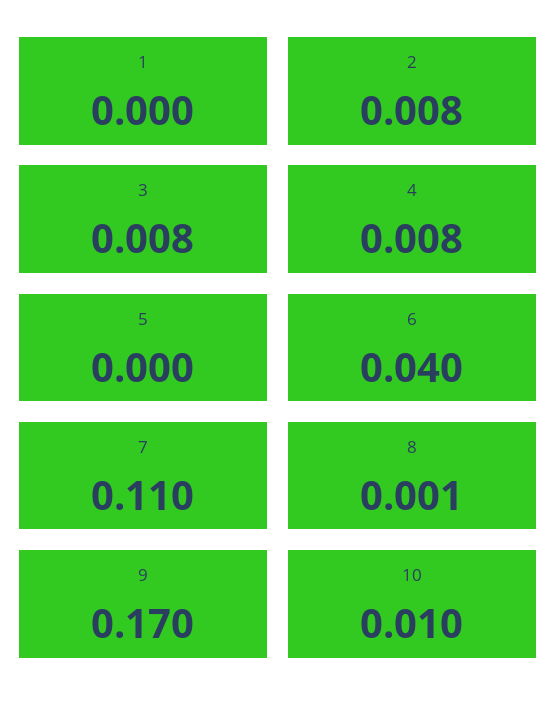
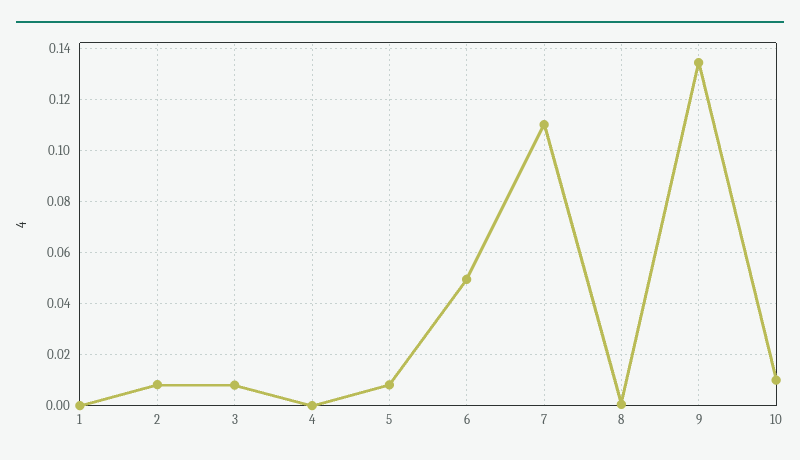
  {
    "1": 0,
    "2": 0.008,
    "3": 0.008,
-   "4": 0.008,
+   "4": 0,
-   "5": 0,
+   "5": 0.0075,
-   "6": 0.04,
+   "6": 0.05,
    "7": 0.11,
    "8": 0.001,
-   "9": 0.17,
+   "9": 0.135,
    "10": 0.01
  }

